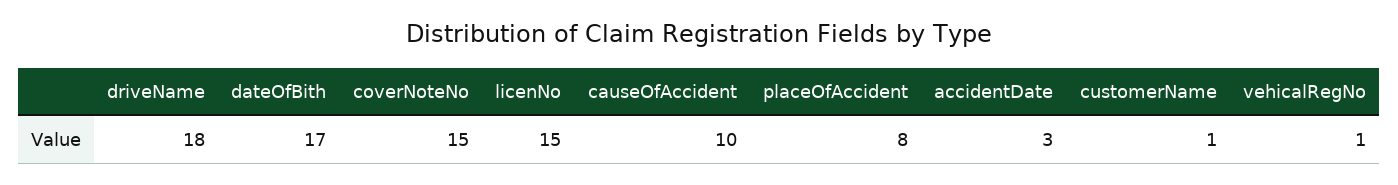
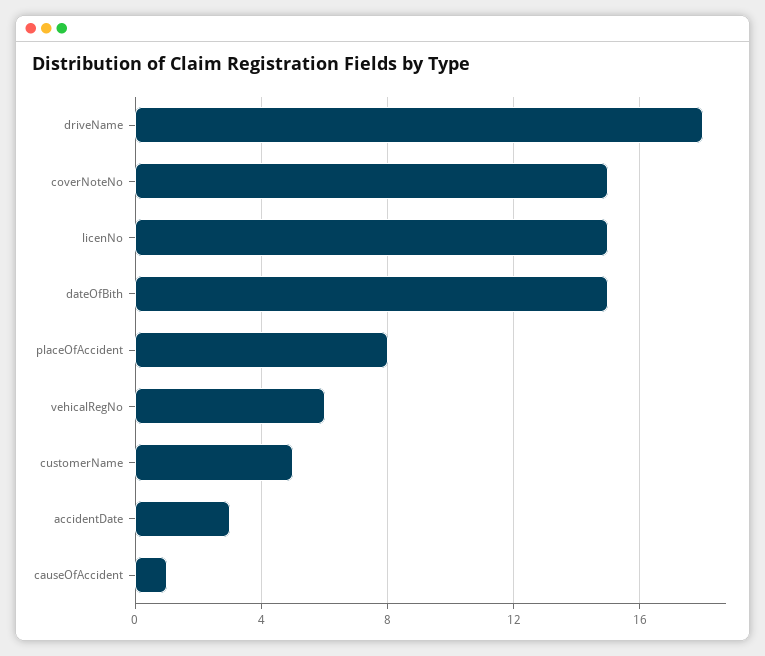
  {
    "driveName": 18,
-   "dateOfBith": 17,
+   "dateOfBith": 15,
    "coverNoteNo": 15,
    "licenNo": 15,
-   "causeOfAccident": 10,
+   "causeOfAccident": 1,
    "placeOfAccident": 8,
    "accidentDate": 3,
-   "customerName": 1,
+   "customerName": 5,
-   "vehicalRegNo": 1
+   "vehicalRegNo": 6
  }

